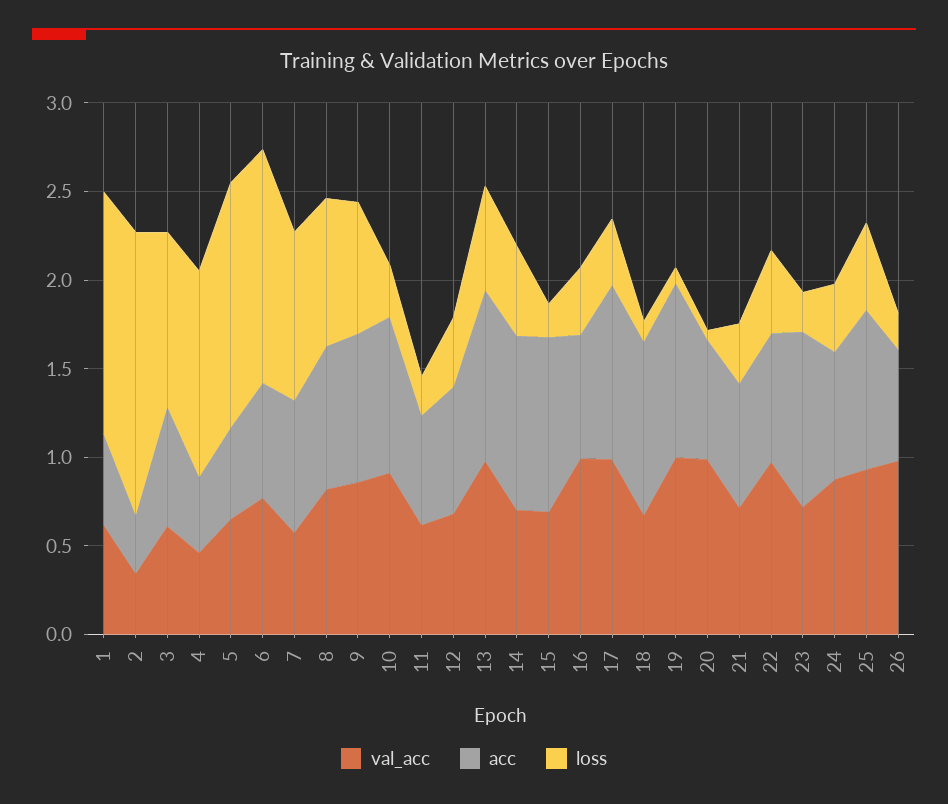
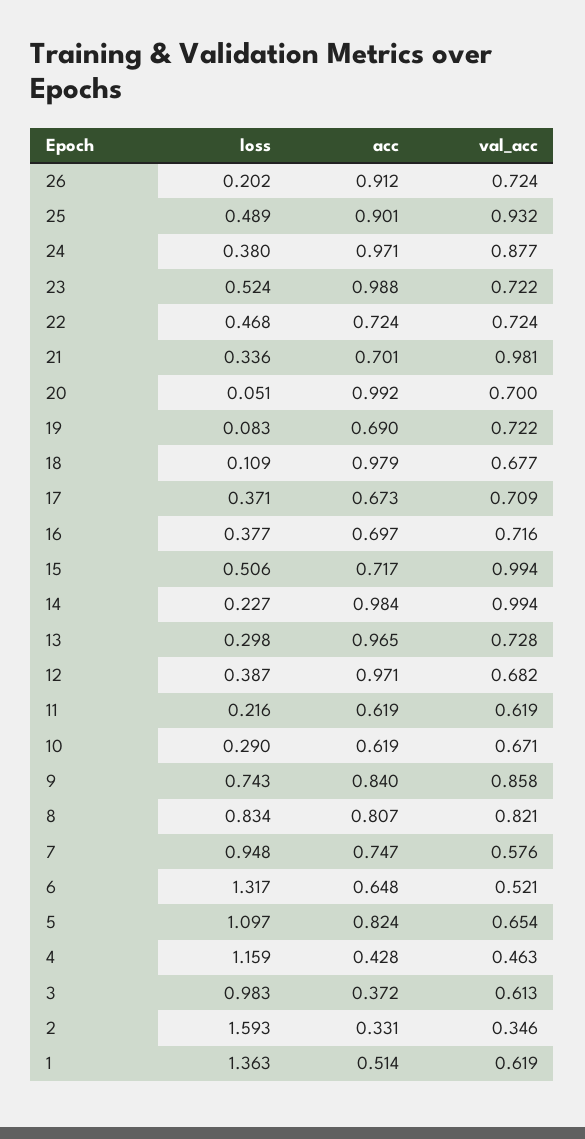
  {
    "val_acc": {
      "1": 0.619,
      "2": 0.346,
      "3": 0.613,
      "4": 0.463,
      "5": 0.654,
-     "6": 0.8,
+     "6": 0.521,
      "7": 0.576,
      "8": 0.821,
      "9": 0.858,
-     "10": 0.9,
+     "10": 0.671,
      "11": 0.619,
      "12": 0.682,
-     "13": 1,
+     "13": 0.728,
-     "14": 0.7,
+     "14": 0.994,
-     "15": 0.7,
+     "15": 0.994,
-     "16": 1,
+     "16": 0.716,
-     "17": 1,
+     "17": 0.709,
      "18": 0.677,
-     "19": 1,
+     "19": 0.722,
-     "20": 1,
+     "20": 0.7,
-     "21": 0.7,
+     "21": 0.981,
-     "22": 1,
+     "22": 0.724,
      "23": 0.722,
      "24": 0.877,
      "25": 0.932,
-     "26": 1
+     "26": 0.724
    },
    "acc": {
      "1": 0.514,
      "2": 0.331,
-     "3": 0.7,
+     "3": 0.372,
      "4": 0.428,
-     "5": 0.5,
+     "5": 0.824,
      "6": 0.648,
      "7": 0.747,
      "8": 0.807,
      "9": 0.84,
-     "10": 0.9,
+     "10": 0.619,
      "11": 0.619,
-     "12": 0.7,
+     "12": 0.971,
      "13": 0.965,
      "14": 0.984,
-     "15": 1,
+     "15": 0.717,
      "16": 0.697,
-     "17": 1,
+     "17": 0.673,
      "18": 0.979,
-     "19": 1,
+     "19": 0.69,
-     "20": 0.7,
+     "20": 0.992,
      "21": 0.701,
      "22": 0.724,
      "23": 0.988,
-     "24": 0.7,
+     "24": 0.971,
      "25": 0.901,
-     "26": 0.6
+     "26": 0.912
    },
    "loss": {
      "1": 1.363,
      "2": 1.593,
      "3": 0.983,
      "4": 1.159,
-     "5": 1.4,
+     "5": 1.097,
      "6": 1.317,
      "7": 0.948,
      "8": 0.834,
      "9": 0.743,
      "10": 0.29,
      "11": 0.216,
      "12": 0.387,
-     "13": 0.6,
+     "13": 0.298,
-     "14": 0.5,
+     "14": 0.227,
-     "15": 0.2,
+     "15": 0.506,
      "16": 0.377,
      "17": 0.371,
      "18": 0.109,
      "19": 0.083,
      "20": 0.051,
      "21": 0.336,
      "22": 0.468,
-     "23": 0.2,
+     "23": 0.524,
      "24": 0.38,
      "25": 0.489,
      "26": 0.202
    }
  }

